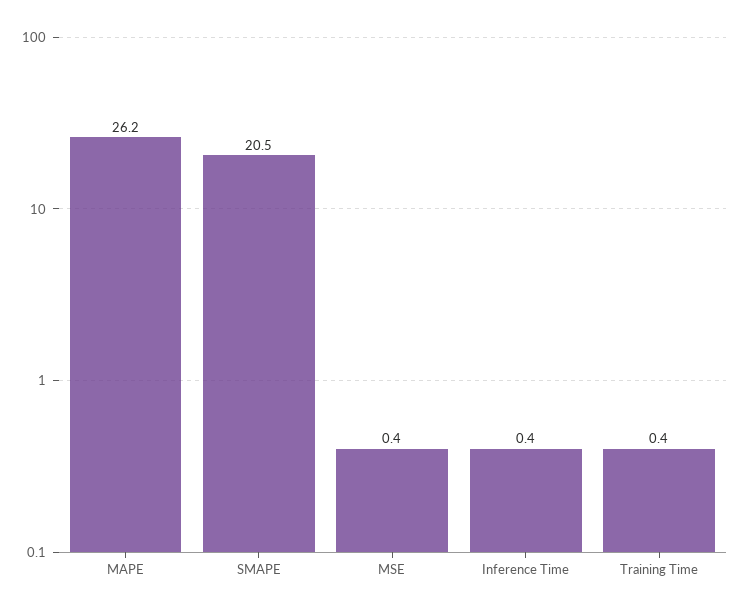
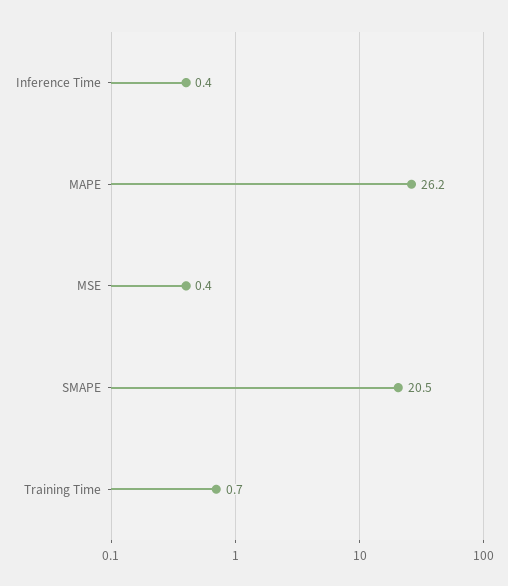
  {
    "MAPE": 26.2,
    "SMAPE": 20.5,
    "MSE": 0.4,
    "Inference Time": 0.4,
-   "Training Time": 0.4
+   "Training Time": 0.7
  }

